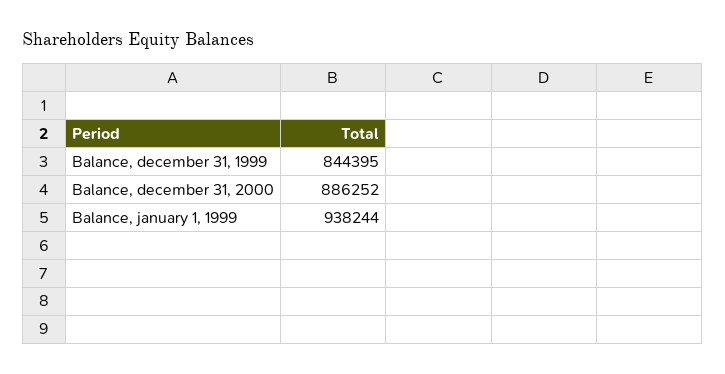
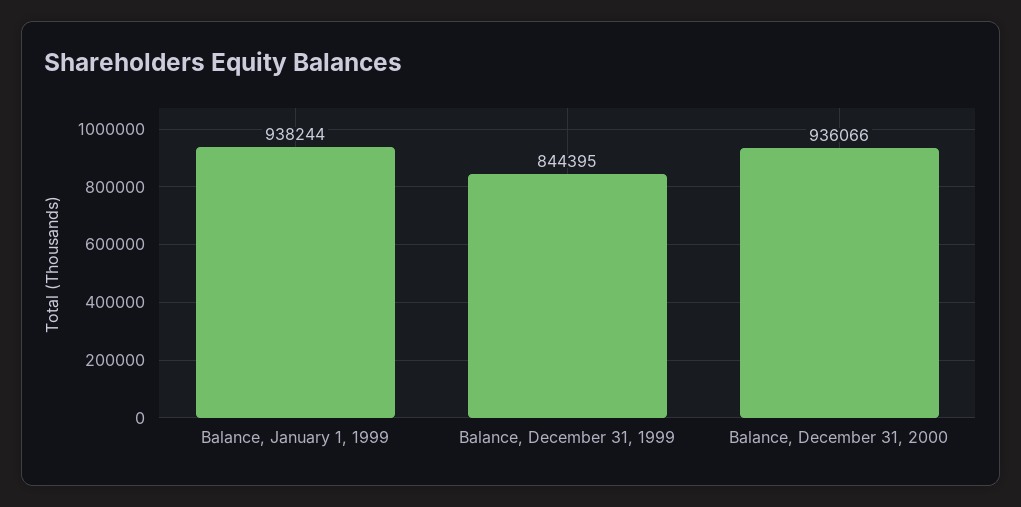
  {
    "Balance, december 31, 1999": 844395,
-   "Balance, december 31, 2000": 886252,
+   "Balance, december 31, 2000": 936066,
    "Balance, january 1, 1999": 938244
  }

